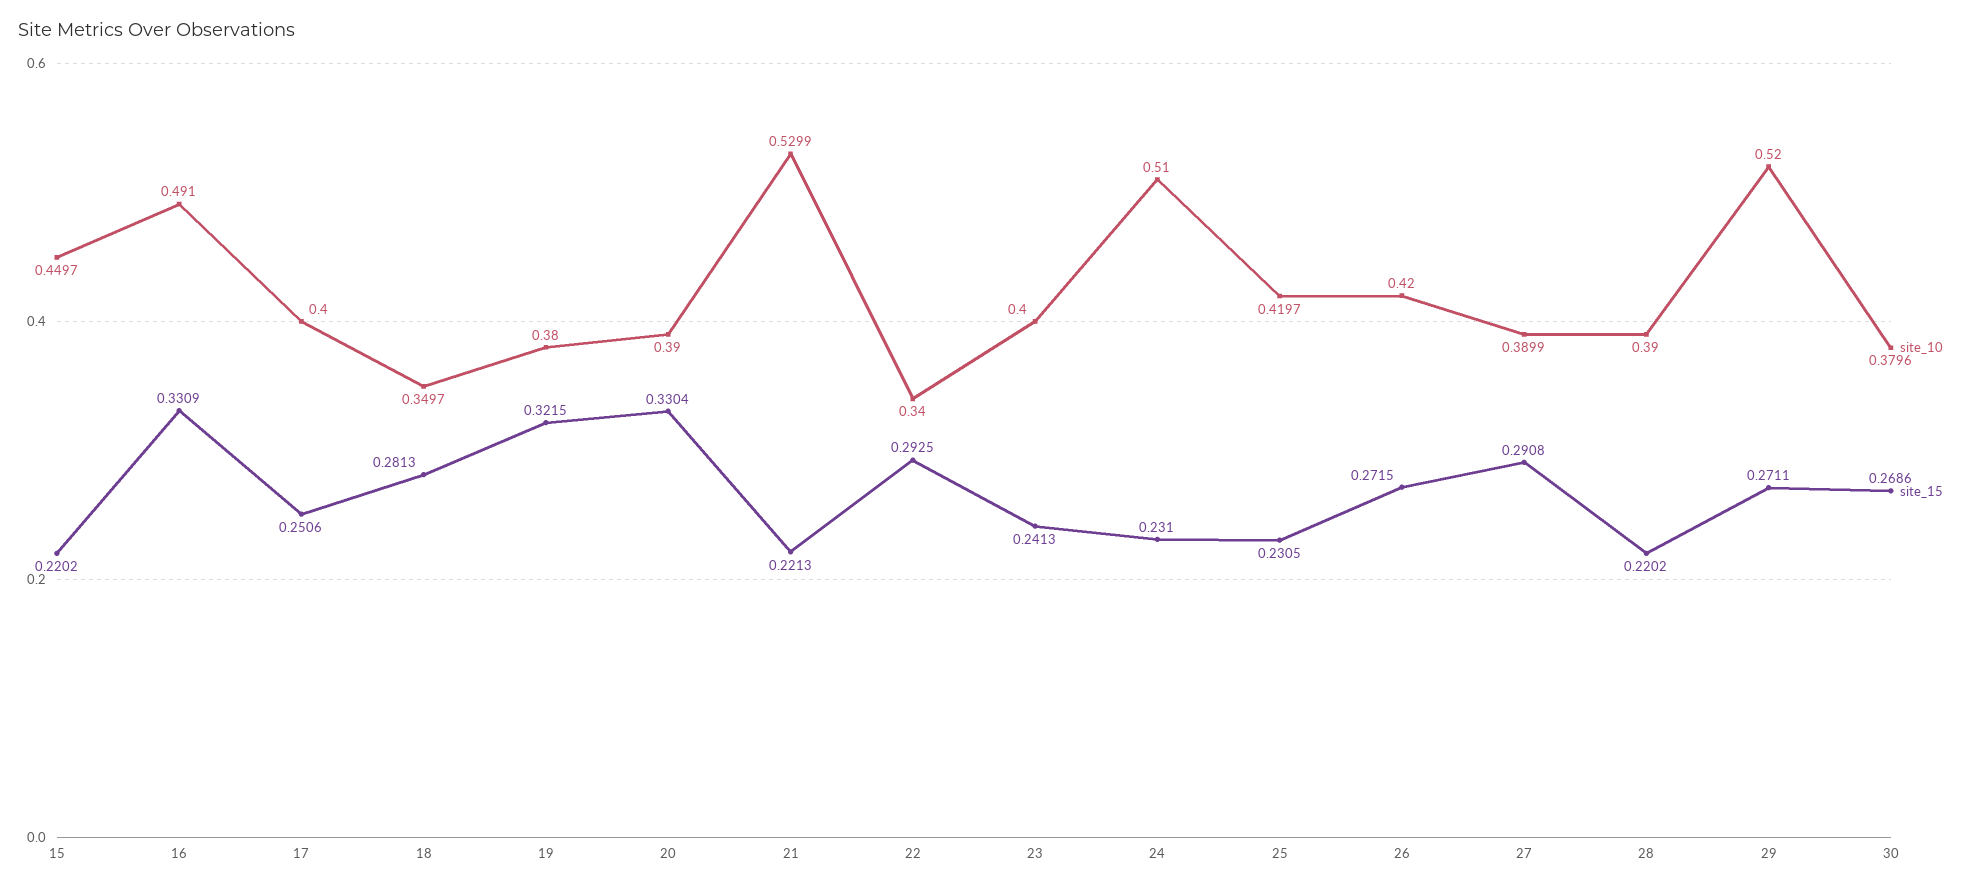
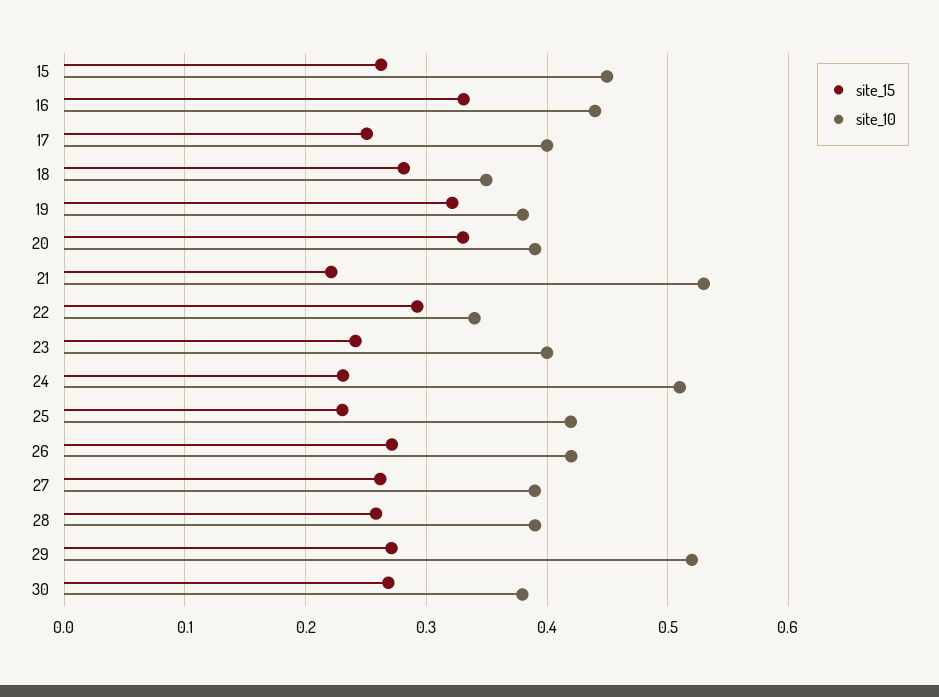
  {
    "site_10": {
      "15": 0.4497,
-     "16": 0.491,
+     "16": 0.44,
      "17": 0.4,
      "18": 0.3497,
      "19": 0.38,
      "20": 0.39,
      "21": 0.5299,
      "22": 0.34,
      "23": 0.4,
      "24": 0.51,
      "25": 0.4197,
      "26": 0.42,
      "27": 0.3899,
      "28": 0.39,
      "29": 0.52,
      "30": 0.3796
    },
    "site_15": {
-     "15": 0.2202,
+     "15": 0.26,
      "16": 0.3309,
      "17": 0.2506,
      "18": 0.2813,
      "19": 0.3215,
      "20": 0.3304,
      "21": 0.2213,
      "22": 0.2925,
      "23": 0.2413,
      "24": 0.231,
      "25": 0.2305,
      "26": 0.2715,
-     "27": 0.2908,
+     "27": 0.26,
-     "28": 0.2202,
+     "28": 0.26,
      "29": 0.2711,
      "30": 0.2686
    }
  }

